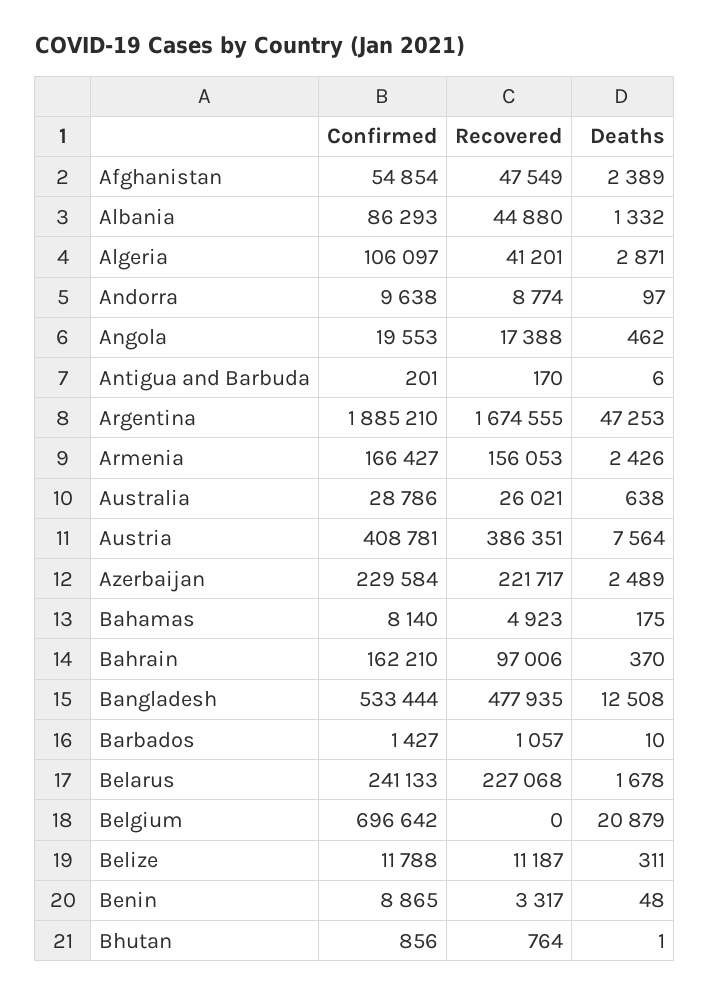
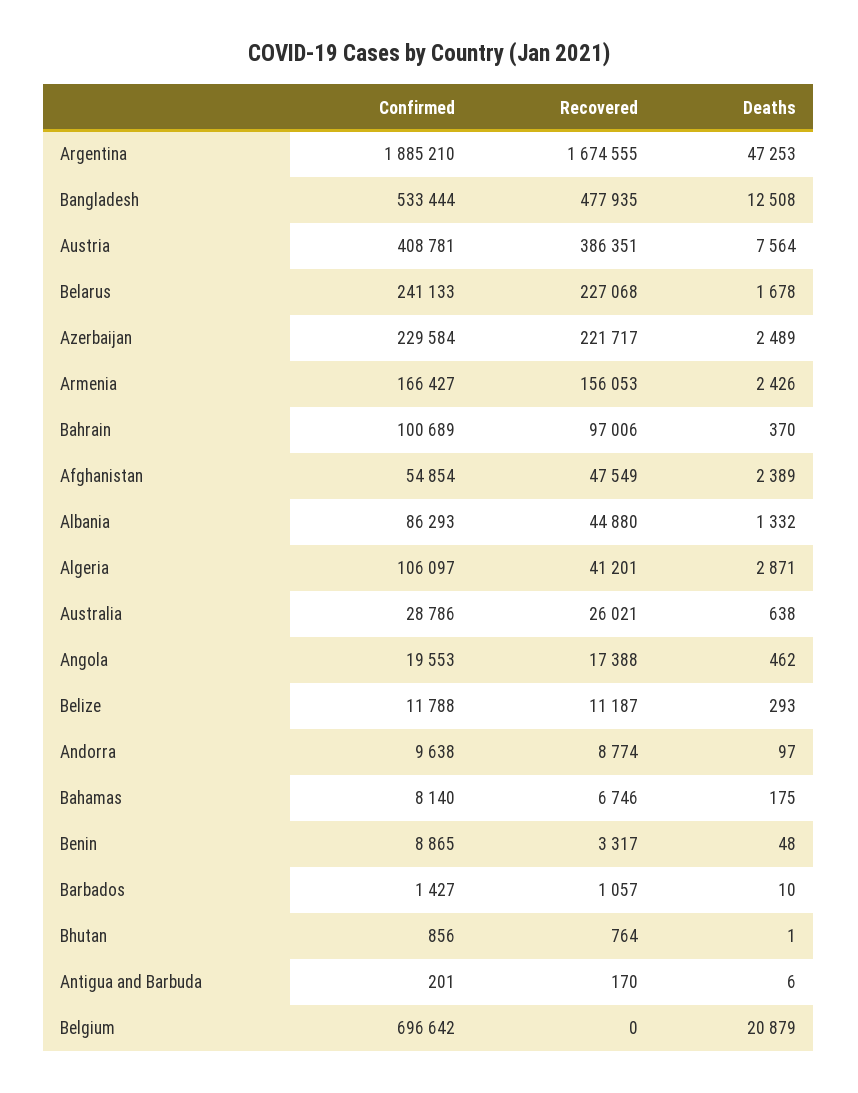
  {
    "Confirmed": {
      "Afghanistan": 54854,
      "Albania": 86293,
      "Algeria": 106097,
      "Andorra": 9638,
      "Angola": 19553,
      "Antigua and Barbuda": 201,
      "Argentina": 1885210,
      "Armenia": 166427,
      "Australia": 28786,
      "Austria": 408781,
      "Azerbaijan": 229584,
      "Bahamas": 8140,
-     "Bahrain": 162210,
+     "Bahrain": 100689,
      "Bangladesh": 533444,
      "Barbados": 1427,
      "Belarus": 241133,
      "Belgium": 696642,
      "Belize": 11788,
      "Benin": 8865,
      "Bhutan": 856
    },
    "Recovered": {
      "Afghanistan": 47549,
      "Albania": 44880,
      "Algeria": 41201,
      "Andorra": 8774,
      "Angola": 17388,
      "Antigua and Barbuda": 170,
      "Argentina": 1674555,
      "Armenia": 156053,
      "Australia": 26021,
      "Austria": 386351,
      "Azerbaijan": 221717,
-     "Bahamas": 4923,
+     "Bahamas": 6746,
      "Bahrain": 97006,
      "Bangladesh": 477935,
      "Barbados": 1057,
      "Belarus": 227068,
      "Belgium": 0,
      "Belize": 11187,
      "Benin": 3317,
      "Bhutan": 764
    },
    "Deaths": {
      "Afghanistan": 2389,
      "Albania": 1332,
      "Algeria": 2871,
      "Andorra": 97,
      "Angola": 462,
      "Antigua and Barbuda": 6,
      "Argentina": 47253,
      "Armenia": 2426,
      "Australia": 638,
      "Austria": 7564,
      "Azerbaijan": 2489,
      "Bahamas": 175,
      "Bahrain": 370,
      "Bangladesh": 12508,
      "Barbados": 10,
      "Belarus": 1678,
      "Belgium": 20879,
-     "Belize": 311,
+     "Belize": 293,
      "Benin": 48,
      "Bhutan": 1
    }
  }

